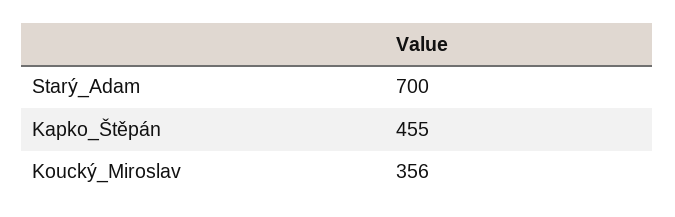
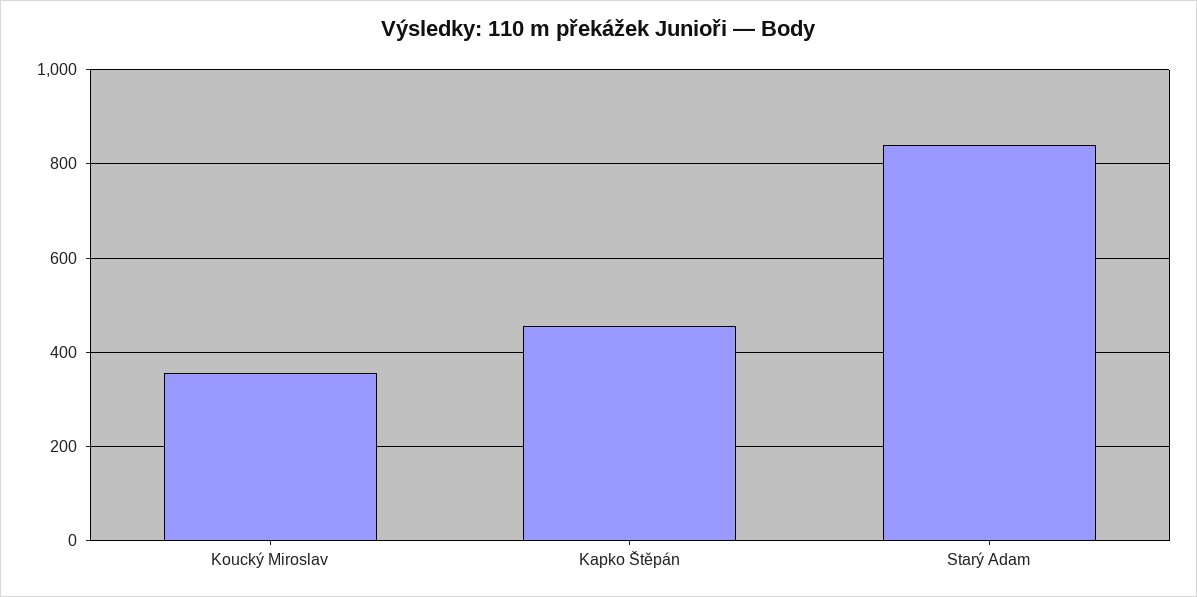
  {
-   "Starý_Adam": 700,
+   "Starý_Adam": 840,
    "Kapko_Štěpán": 455,
    "Koucký_Miroslav": 356
  }

